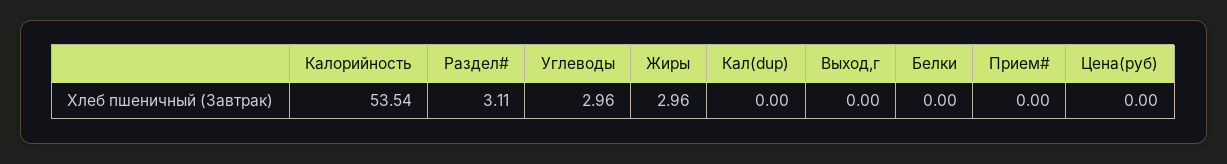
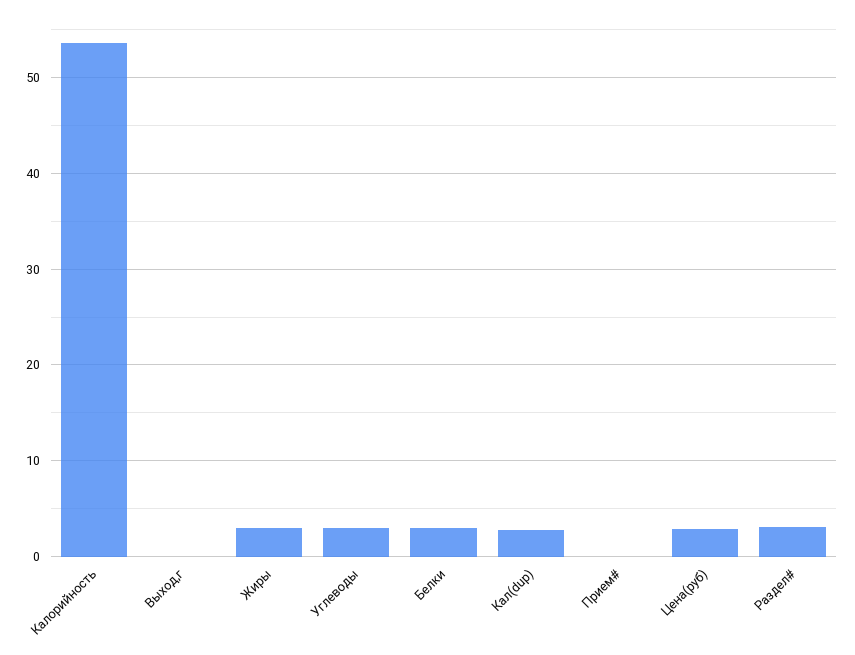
  {
    "Калорийность": 53.54,
    "Раздел#": 3.11,
    "Углеводы": 2.96,
    "Жиры": 2.96,
-   "Кал(dup)": 0,
+   "Кал(dup)": 3,
    "Выход,г": 0,
-   "Белки": 0,
+   "Белки": 3,
    "Прием#": 0,
-   "Цена(руб)": 0
+   "Цена(руб)": 3
  }

